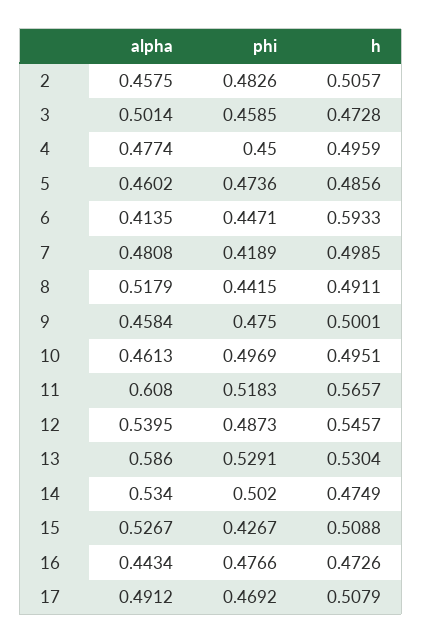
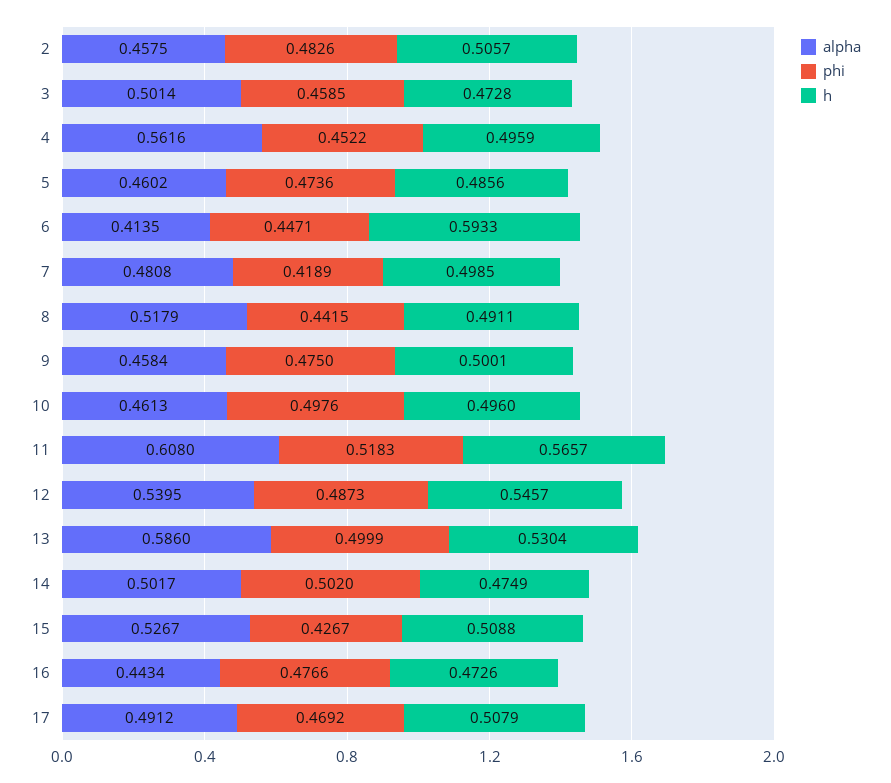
  {
    "alpha": {
      "2": 0.4575,
      "3": 0.5014,
-     "4": 0.4774,
+     "4": 0.5616,
      "5": 0.4602,
      "6": 0.4135,
      "7": 0.4808,
      "8": 0.5179,
      "9": 0.4584,
      "10": 0.4613,
      "11": 0.608,
      "12": 0.5395,
      "13": 0.586,
-     "14": 0.534,
+     "14": 0.5017,
      "15": 0.5267,
      "16": 0.4434,
      "17": 0.4912
    },
    "phi": {
      "2": 0.4826,
      "3": 0.4585,
-     "4": 0.45,
+     "4": 0.4522,
      "5": 0.4736,
      "6": 0.4471,
      "7": 0.4189,
      "8": 0.4415,
      "9": 0.475,
-     "10": 0.4969,
+     "10": 0.4976,
      "11": 0.5183,
      "12": 0.4873,
-     "13": 0.5291,
+     "13": 0.4999,
      "14": 0.502,
      "15": 0.4267,
      "16": 0.4766,
      "17": 0.4692
    },
    "h": {
      "2": 0.5057,
      "3": 0.4728,
      "4": 0.4959,
      "5": 0.4856,
      "6": 0.5933,
      "7": 0.4985,
      "8": 0.4911,
      "9": 0.5001,
-     "10": 0.4951,
+     "10": 0.496,
      "11": 0.5657,
      "12": 0.5457,
      "13": 0.5304,
      "14": 0.4749,
      "15": 0.5088,
      "16": 0.4726,
      "17": 0.5079
    }
  }

